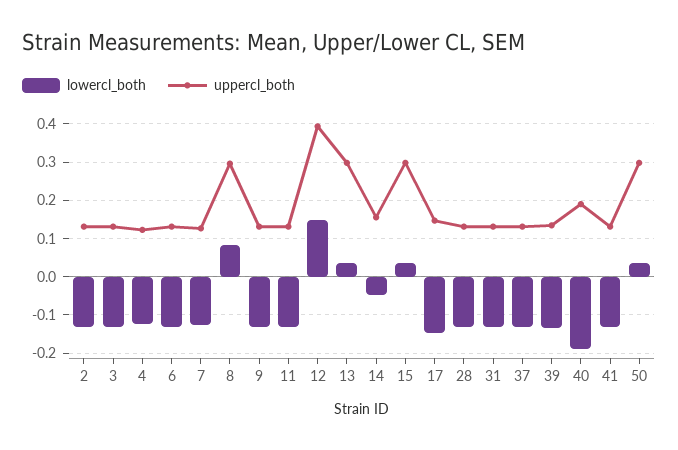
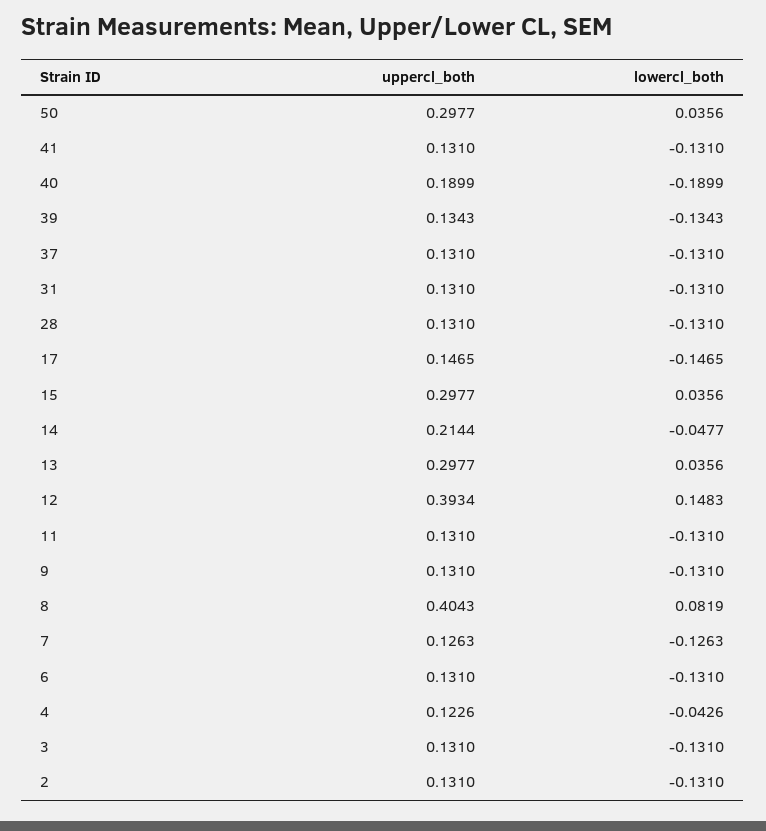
  {
    "lowercl_both": {
      "2": -0.131,
      "3": -0.131,
-     "4": -0.12,
+     "4": -0.0426,
      "6": -0.131,
      "7": -0.1263,
      "8": 0.0819,
      "9": -0.131,
      "11": -0.131,
      "12": 0.1483,
      "13": 0.0356,
      "14": -0.0477,
      "15": 0.0356,
      "17": -0.1465,
      "28": -0.131,
      "31": -0.131,
      "37": -0.131,
      "39": -0.1343,
      "40": -0.1899,
      "41": -0.131,
      "50": 0.0356
    },
    "uppercl_both": {
      "2": 0.131,
      "3": 0.131,
      "4": 0.1226,
      "6": 0.131,
      "7": 0.1263,
-     "8": 0.3,
+     "8": 0.4043,
      "9": 0.131,
      "11": 0.131,
      "12": 0.3934,
      "13": 0.2977,
-     "14": 0.16,
+     "14": 0.2144,
      "15": 0.2977,
      "17": 0.1465,
      "28": 0.131,
      "31": 0.131,
      "37": 0.131,
      "39": 0.1343,
      "40": 0.1899,
      "41": 0.131,
      "50": 0.2977
    }
  }

